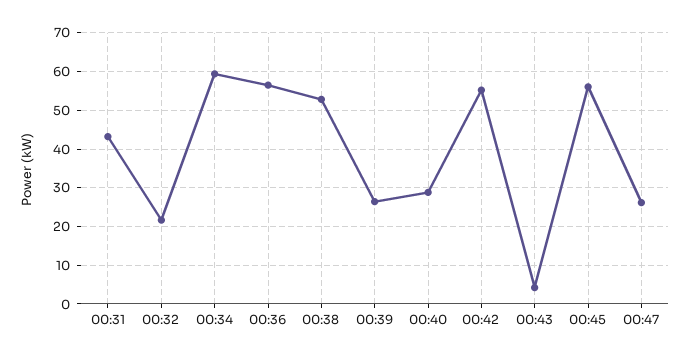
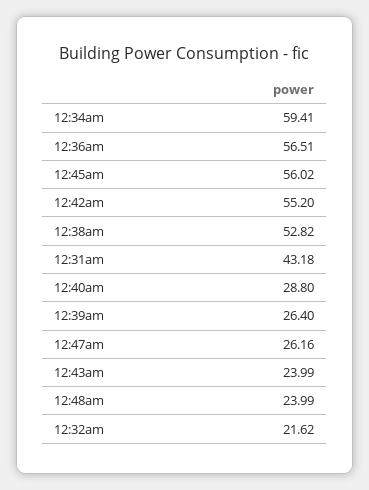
  {
    "00:31": 43.18,
    "00:32": 21.62,
    "00:34": 59.41,
    "00:36": 56.51,
    "00:38": 52.82,
    "00:39": 26.4,
    "00:40": 28.8,
    "00:42": 55.2,
-   "00:43": 4,
+   "00:43": 23.99,
    "00:45": 56.02,
-   "00:47": 26.16
+   "00:47": 26.16,
+   "12:48am": 23.99
  }

